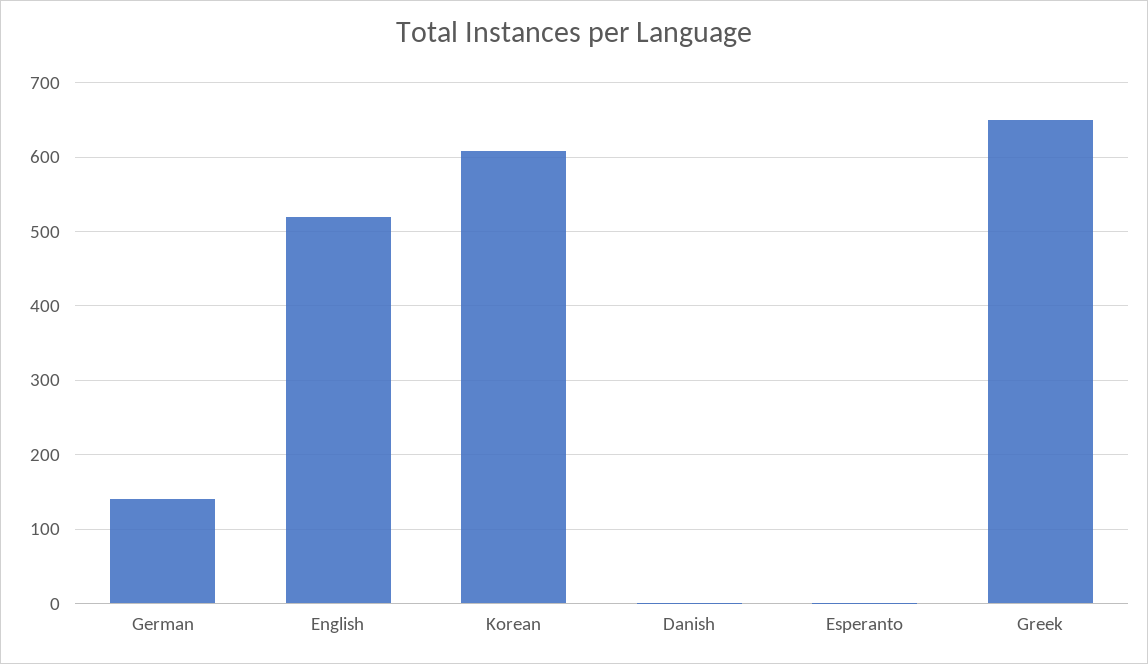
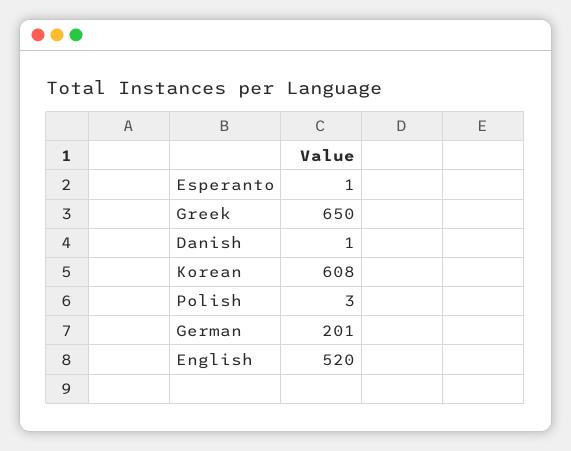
  {
-   "German": 140,
+   "German": 201,
    "English": 520,
    "Korean": 608,
    "Danish": 1,
    "Esperanto": 1,
-   "Greek": 650
+   "Greek": 650,
+   "Polish": 3
  }

